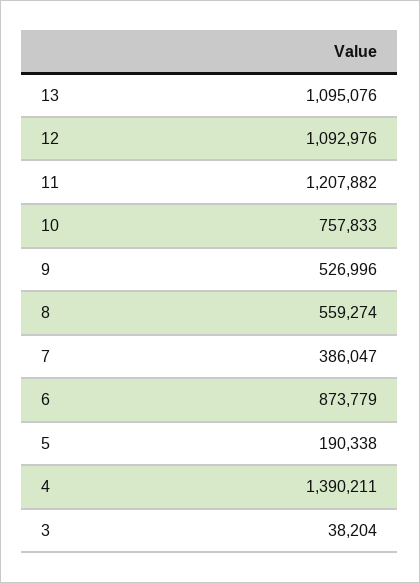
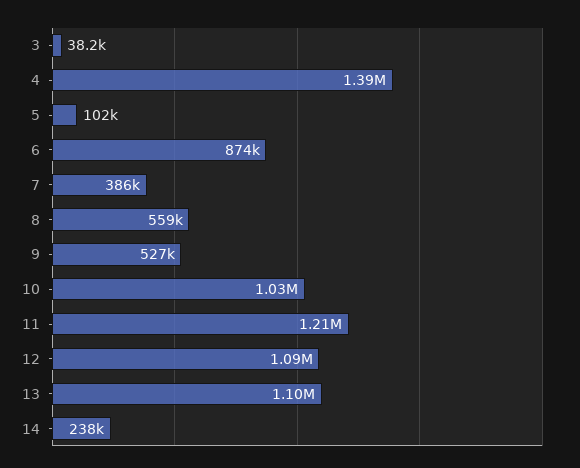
  {
    "13": 1095076,
    "12": 1092976,
    "11": 1207882,
-   "10": 757833,
+   "10": 1030000,
    "9": 526996,
    "8": 559274,
    "7": 386047,
    "6": 873779,
-   "5": 190338,
+   "5": 102000,
    "4": 1390211,
-   "3": 38204
+   "3": 38204,
+   "14": 238000
  }

